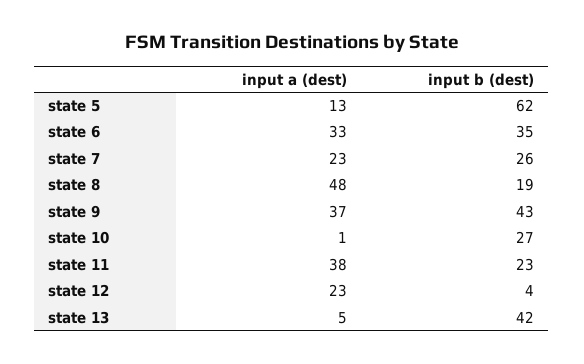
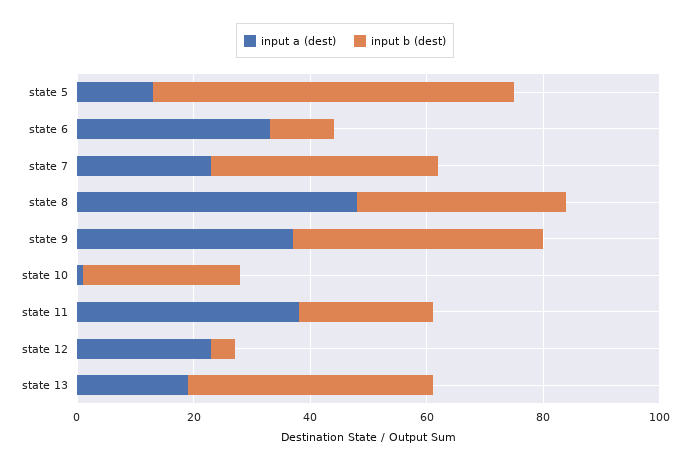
  {
    "input a (dest)": {
      "state 5": 13,
      "state 6": 33,
      "state 7": 23,
      "state 8": 48,
      "state 9": 37,
      "state 10": 1,
      "state 11": 38,
      "state 12": 23,
-     "state 13": 5
+     "state 13": 20
    },
    "input b (dest)": {
      "state 5": 62,
-     "state 6": 35,
+     "state 6": 10,
-     "state 7": 26,
+     "state 7": 40,
-     "state 8": 19,
+     "state 8": 35,
      "state 9": 43,
      "state 10": 27,
      "state 11": 23,
      "state 12": 4,
      "state 13": 42
    }
  }

